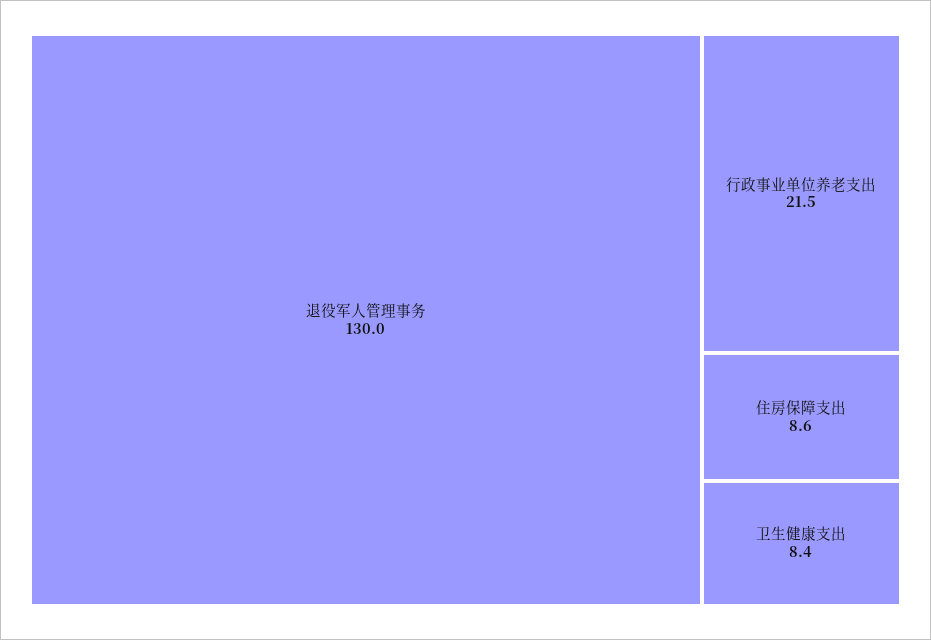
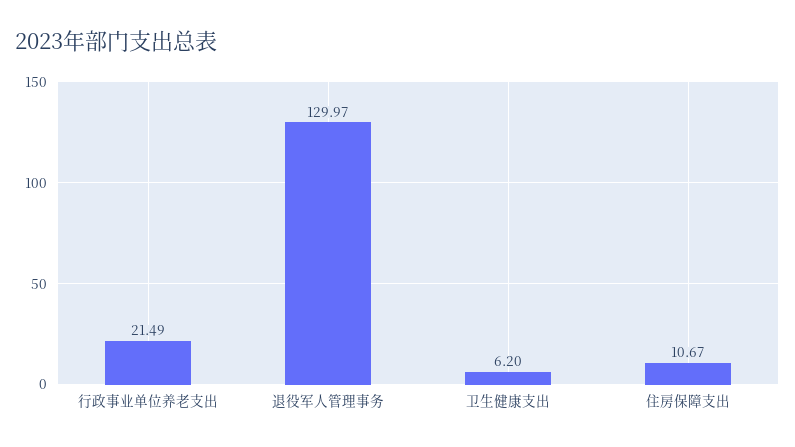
  {
    "退役军人管理事务": 129.97,
    "行政事业单位养老支出": 21.49,
-   "住房保障支出": 8.6,
+   "住房保障支出": 10.67,
-   "卫生健康支出": 8.4
+   "卫生健康支出": 6.2
  }

